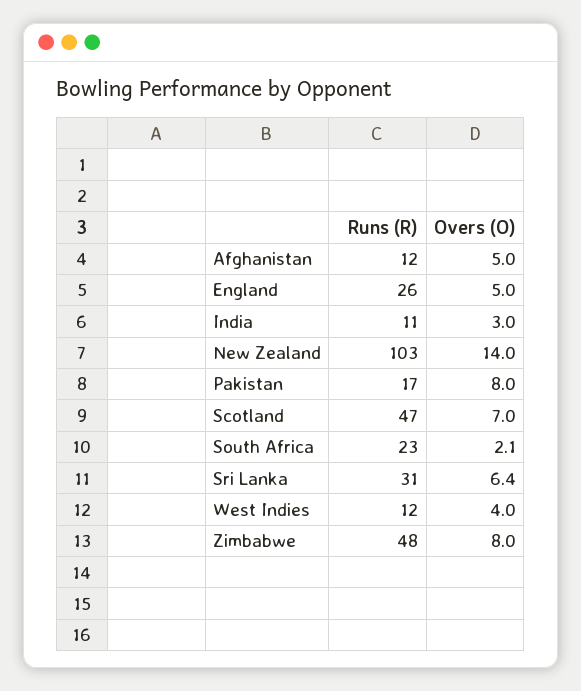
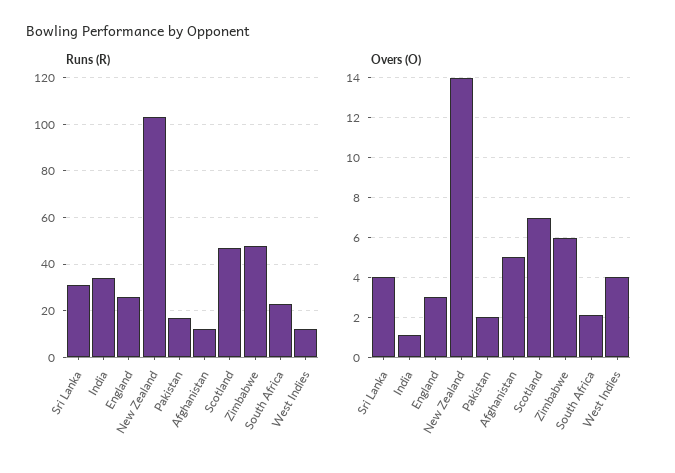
  {
    "Runs (R)": {
      "Afghanistan": 12,
      "England": 26,
-     "India": 11,
+     "India": 35,
      "New Zealand": 103,
      "Pakistan": 17,
      "Scotland": 47,
      "South Africa": 23,
      "Sri Lanka": 31,
      "West Indies": 12,
      "Zimbabwe": 48
    },
    "Overs (O)": {
      "Afghanistan": 5,
-     "England": 5,
+     "England": 3,
-     "India": 3,
+     "India": 1,
      "New Zealand": 14,
-     "Pakistan": 8,
+     "Pakistan": 2,
      "Scotland": 7,
      "South Africa": 2.1,
-     "Sri Lanka": 6.4,
+     "Sri Lanka": 4,
      "West Indies": 4,
-     "Zimbabwe": 8
+     "Zimbabwe": 6
    }
  }

